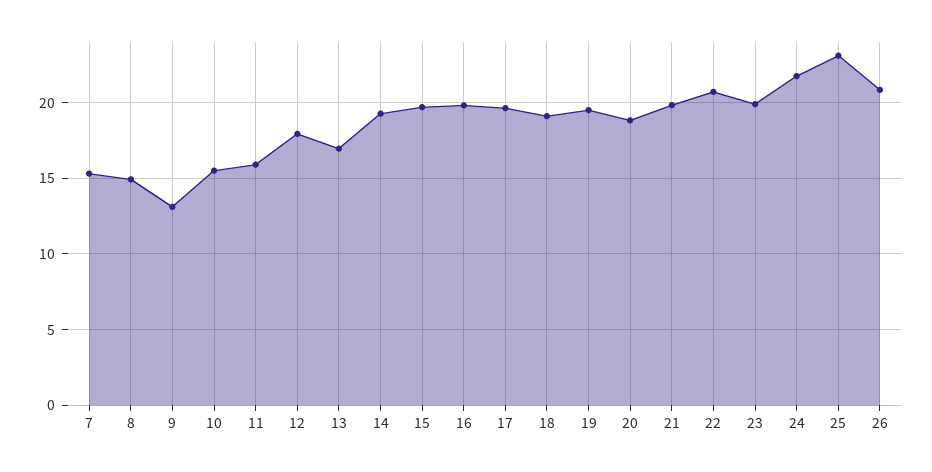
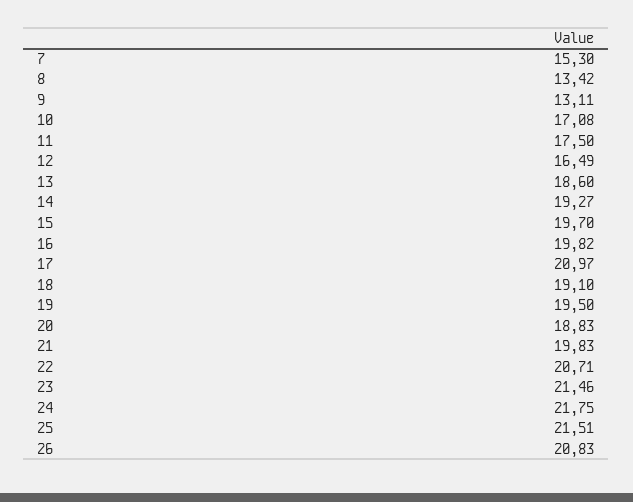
  {
    "7": 15.3,
-   "8": 15,
+   "8": 13.42,
    "9": 13.11,
-   "10": 15.5,
+   "10": 17.08,
-   "11": 16,
+   "11": 17.5,
-   "12": 18,
+   "12": 16.49,
-   "13": 17,
+   "13": 18.6,
    "14": 19.27,
    "15": 19.7,
    "16": 19.82,
-   "17": 19.5,
+   "17": 20.97,
    "18": 19.1,
    "19": 19.5,
    "20": 18.83,
    "21": 19.83,
    "22": 20.71,
-   "23": 20,
+   "23": 21.46,
    "24": 21.75,
-   "25": 23,
+   "25": 21.51,
    "26": 20.83
  }

